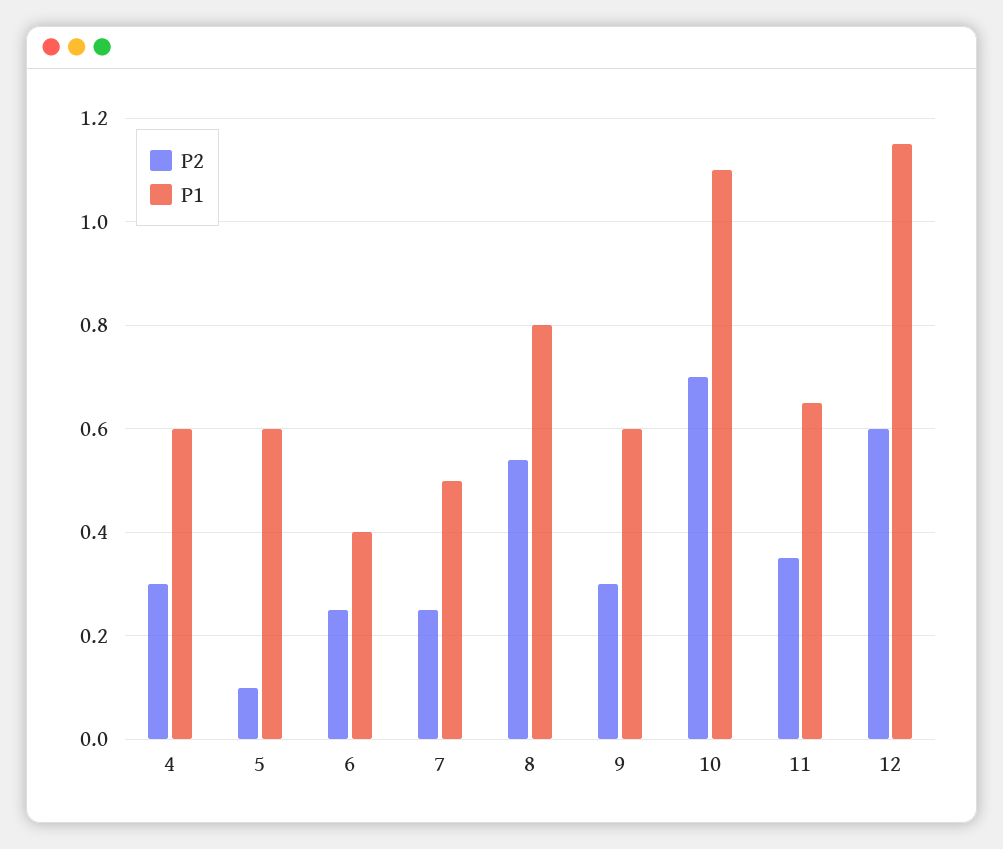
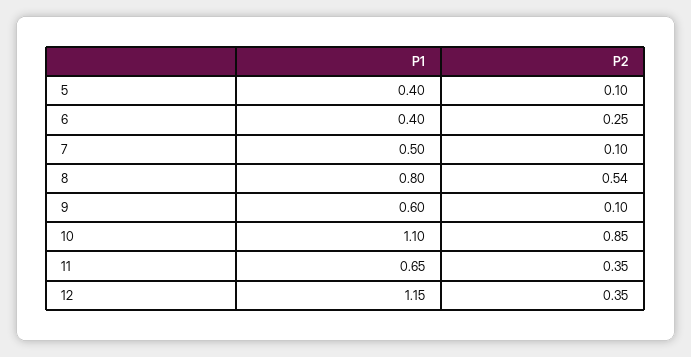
  {
    "P2": {
-     "4": 0.3,
      "5": 0.1,
      "6": 0.25,
-     "7": 0.25,
+     "7": 0.1,
      "8": 0.54,
-     "9": 0.3,
+     "9": 0.1,
-     "10": 0.7,
+     "10": 0.85,
      "11": 0.35,
-     "12": 0.6
+     "12": 0.35
    },
    "P1": {
-     "4": 0.6,
-     "5": 0.6,
+     "5": 0.4,
      "6": 0.4,
      "7": 0.5,
      "8": 0.8,
      "9": 0.6,
      "10": 1.1,
      "11": 0.65,
      "12": 1.15
    }
  }

